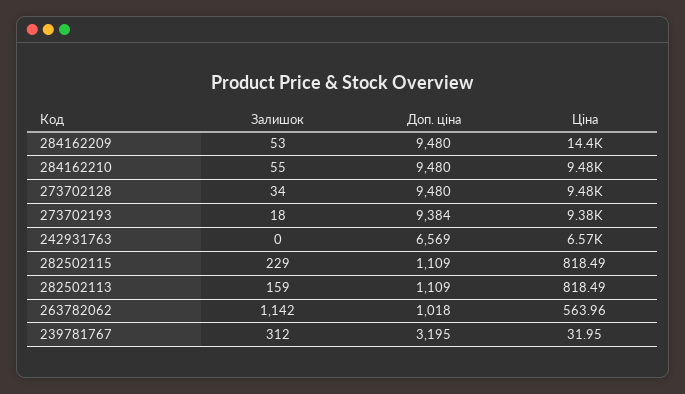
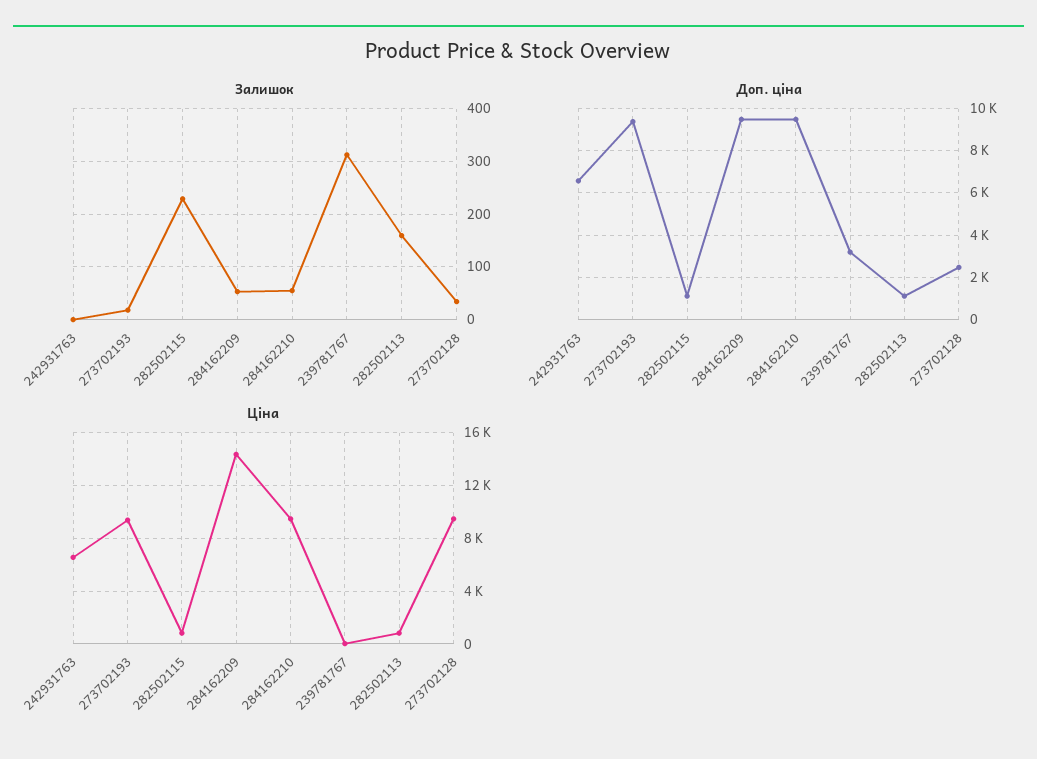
  {
    "Залишок": {
      "284162209": 53,
      "284162210": 55,
      "273702128": 34,
      "273702193": 18,
      "242931763": 0,
      "282502115": 229,
      "282502113": 159,
-     "263782062": 1142,
      "239781767": 312
    },
    "Доп. ціна": {
      "284162209": 9480,
      "284162210": 9480,
-     "273702128": 9480,
+     "273702128": 2500,
      "273702193": 9384,
      "242931763": 6569,
      "282502115": 1109,
      "282502113": 1109,
-     "263782062": 1018,
      "239781767": 3195
    },
    "Ціна": {
      "284162209": 14400,
      "284162210": 9480,
      "273702128": 9480,
      "273702193": 9380,
      "242931763": 6570,
      "282502115": 818.49,
      "282502113": 818.49,
-     "263782062": 563.96,
      "239781767": 31.95
    }
  }

